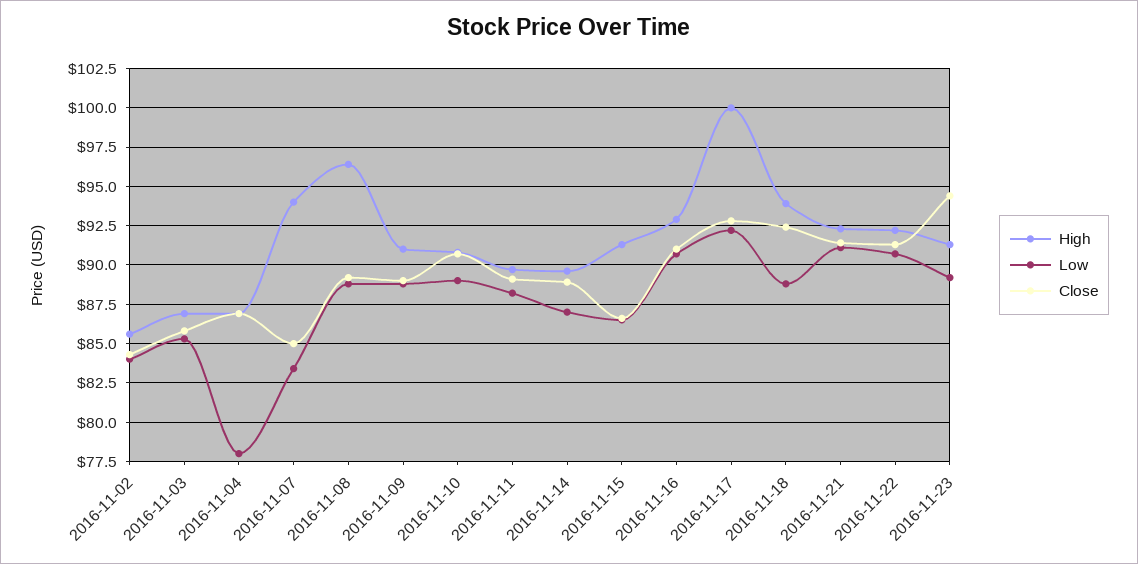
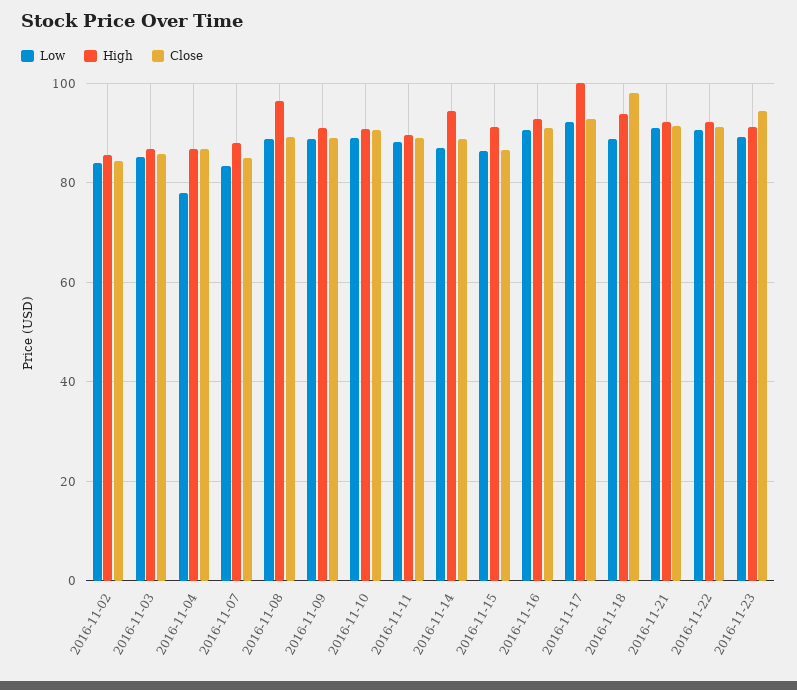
  {
    "High": {
      "2016-11-02": 85.5,
      "2016-11-03": 87,
      "2016-11-04": 87,
-     "2016-11-07": 94,
+     "2016-11-07": 88,
      "2016-11-08": 96.5,
      "2016-11-09": 91,
      "2016-11-10": 91,
      "2016-11-11": 89.5,
-     "2016-11-14": 89.5,
+     "2016-11-14": 94,
      "2016-11-15": 91.5,
      "2016-11-16": 93,
      "2016-11-17": 100,
      "2016-11-18": 94,
      "2016-11-21": 92.5,
      "2016-11-22": 92,
      "2016-11-23": 91.5
    },
    "Low": {
      "2016-11-02": 84,
      "2016-11-03": 85.5,
      "2016-11-04": 78,
      "2016-11-07": 83.5,
      "2016-11-08": 89,
      "2016-11-09": 89,
      "2016-11-10": 89,
      "2016-11-11": 88,
      "2016-11-14": 87,
      "2016-11-15": 86.5,
      "2016-11-16": 90.5,
      "2016-11-17": 92,
      "2016-11-18": 89,
      "2016-11-21": 91,
      "2016-11-22": 90.5,
      "2016-11-23": 89
    },
    "Close": {
      "2016-11-02": 84.5,
      "2016-11-03": 86,
      "2016-11-04": 87,
      "2016-11-07": 85,
      "2016-11-08": 89,
      "2016-11-09": 89,
      "2016-11-10": 90.5,
      "2016-11-11": 89,
      "2016-11-14": 89,
      "2016-11-15": 86.5,
      "2016-11-16": 91,
      "2016-11-17": 93,
-     "2016-11-18": 92.5,
+     "2016-11-18": 98,
      "2016-11-21": 91.5,
      "2016-11-22": 91.5,
      "2016-11-23": 94.5
    }
  }

